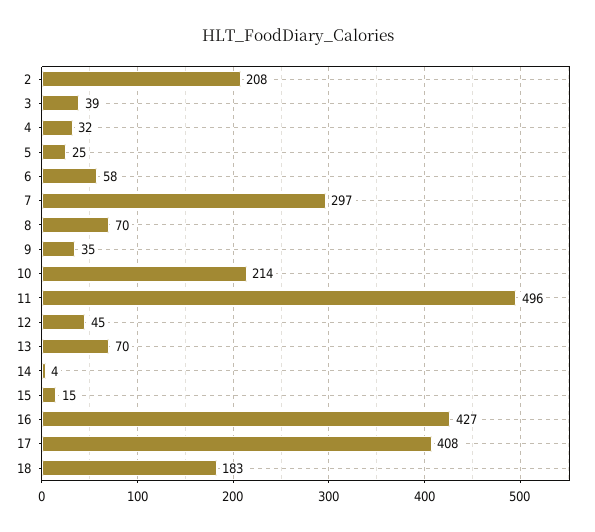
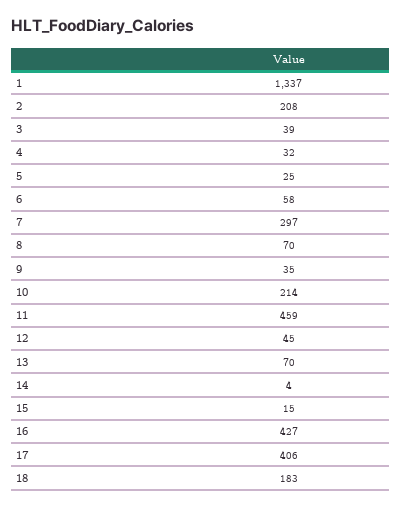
  {
    "2": 208,
    "3": 39,
    "4": 32,
    "5": 25,
    "6": 58,
    "7": 297,
    "8": 70,
    "9": 35,
    "10": 214,
-   "11": 496,
+   "11": 459,
    "12": 45,
    "13": 70,
    "14": 4,
    "15": 15,
    "16": 427,
-   "17": 408,
+   "17": 406,
-   "18": 183
+   "18": 183,
+   "1": 1337
  }

